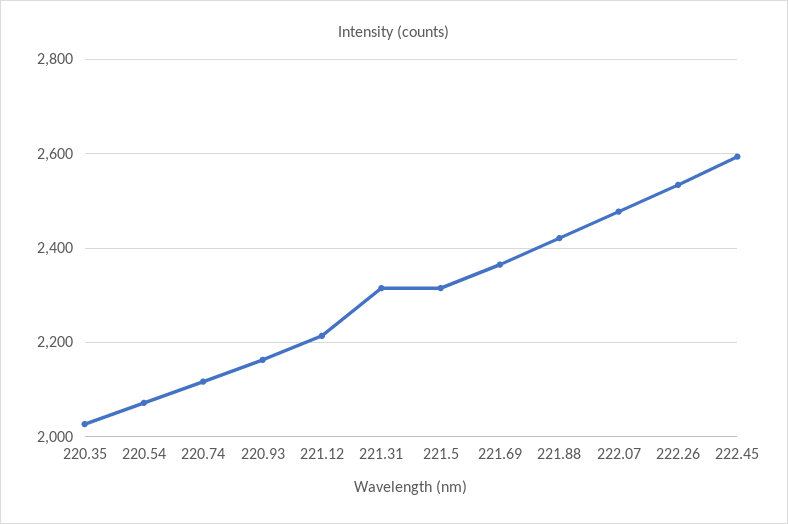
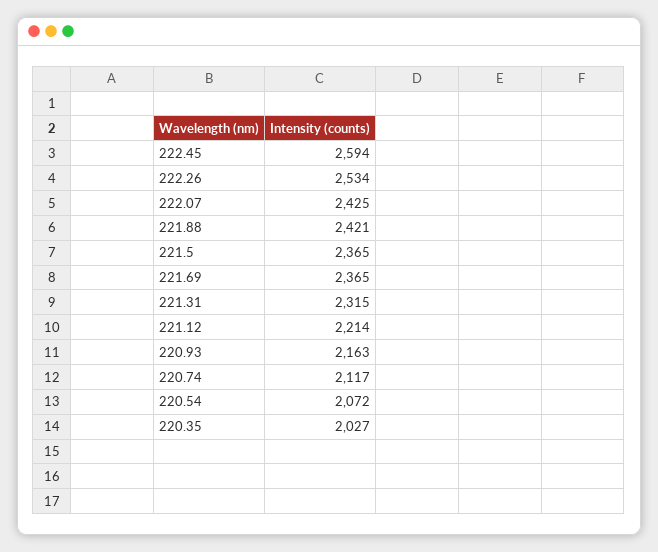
  {
    "220.35": 2027,
    "220.54": 2072,
    "220.74": 2117,
    "220.93": 2163,
    "221.12": 2214,
    "221.31": 2315,
-   "221.5": 2320,
+   "221.5": 2365,
    "221.69": 2365,
    "221.88": 2421,
-   "222.07": 2480,
+   "222.07": 2425,
    "222.26": 2534,
    "222.45": 2594
  }

